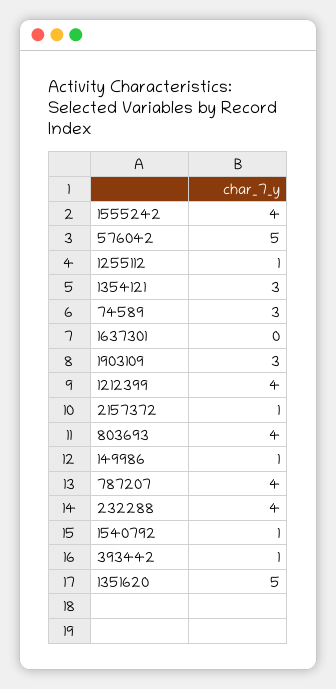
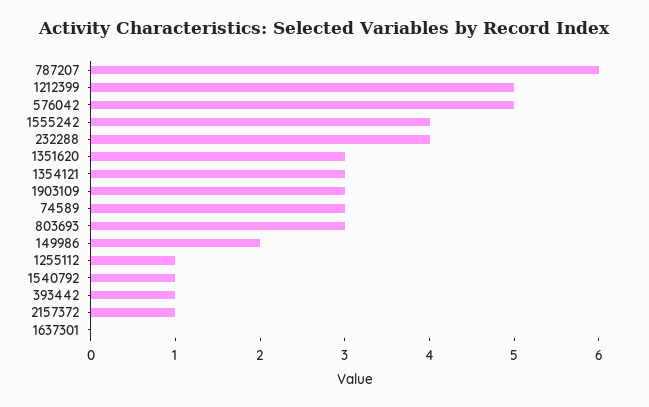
  {
    "1555242": 4,
    "576042": 5,
    "1255112": 1,
    "1354121": 3,
    "74589": 3,
    "1637301": 0,
    "1903109": 3,
-   "1212399": 4,
+   "1212399": 5,
    "2157372": 1,
-   "803693": 4,
+   "803693": 3,
-   "149986": 1,
+   "149986": 2,
-   "787207": 4,
+   "787207": 6,
    "232288": 4,
    "1540792": 1,
    "393442": 1,
-   "1351620": 5
+   "1351620": 3
  }

